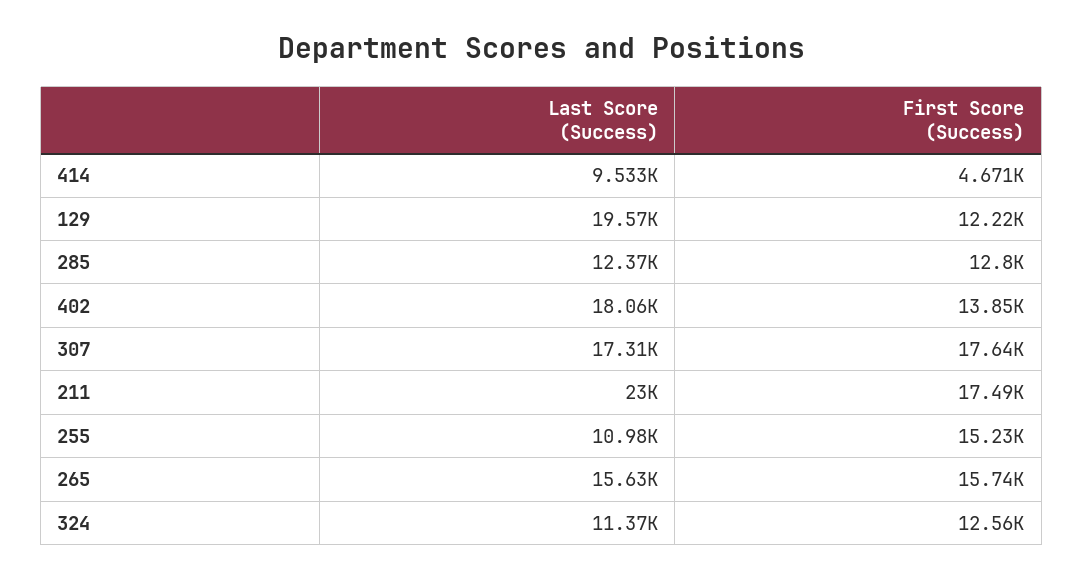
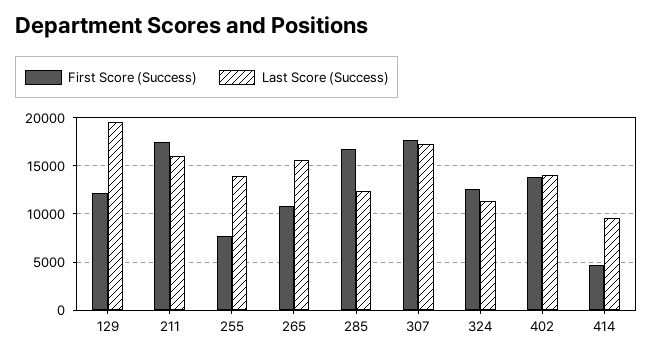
  {
    "Last Score (Success)": {
      "414": 9533,
      "129": 19570,
      "285": 12370,
-     "402": 18060,
+     "402": 14000,
      "307": 17310,
-     "211": 23000,
+     "211": 16000,
-     "255": 10980,
+     "255": 14000,
      "265": 15630,
      "324": 11370
    },
    "First Score (Success)": {
      "414": 4671,
      "129": 12220,
-     "285": 12800,
+     "285": 17000,
      "402": 13850,
      "307": 17640,
      "211": 17490,
-     "255": 15230,
+     "255": 8000,
-     "265": 15740,
+     "265": 11000,
      "324": 12560
    }
  }

